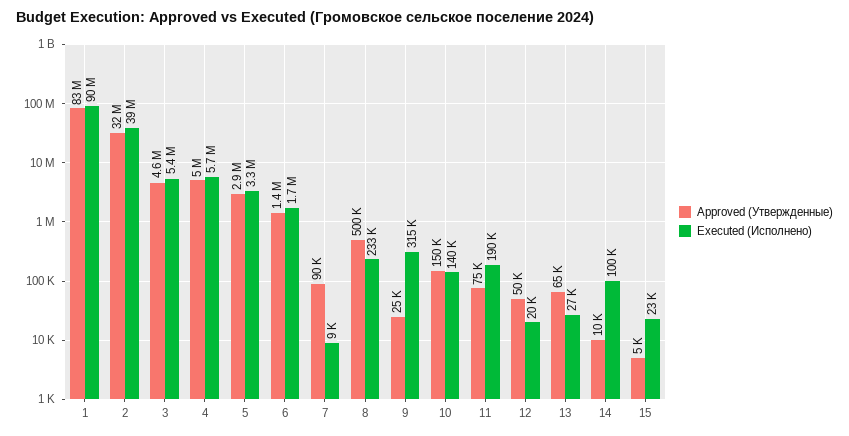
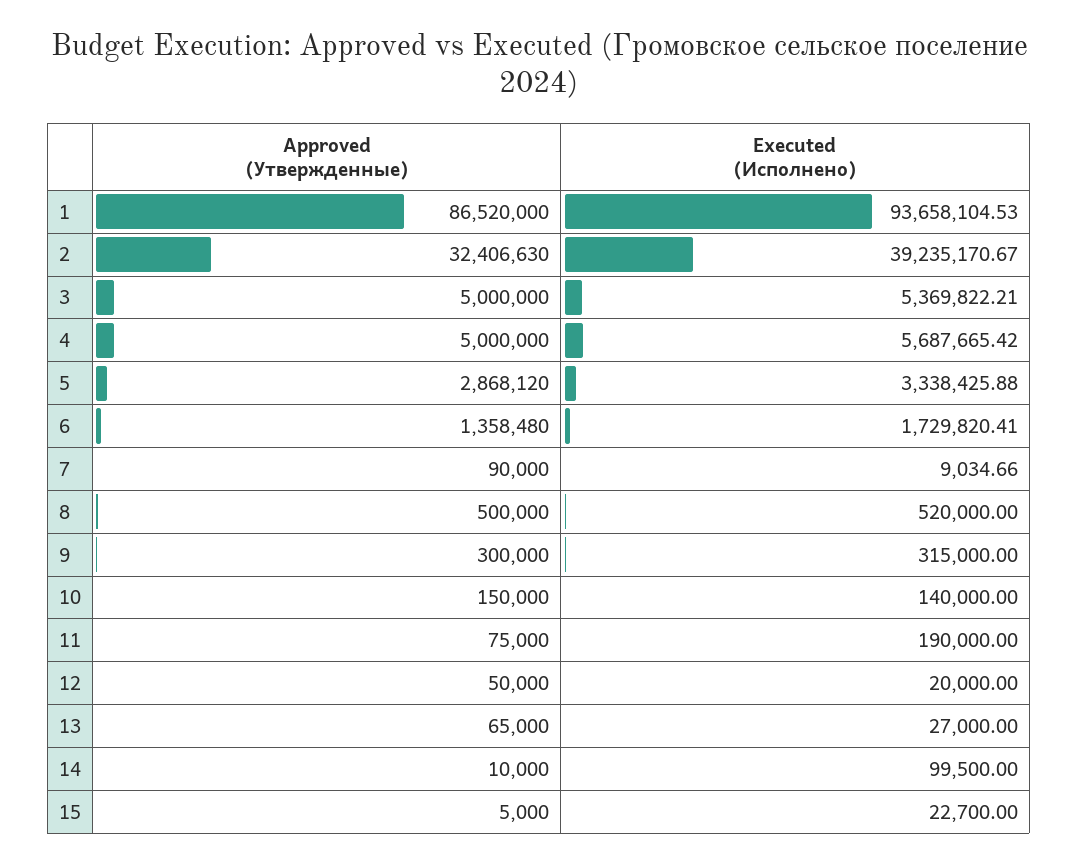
  {
    "Approved (Утвержденные)": {
-     "1": 83000000,
+     "1": 86520000,
      "2": 32406630,
-     "3": 4600000,
+     "3": 5000000,
      "4": 5000000,
      "5": 2868120,
      "6": 1358480,
      "7": 90000,
      "8": 500000,
-     "9": 25000,
+     "9": 300000,
      "10": 150000,
      "11": 75000,
      "12": 50000,
      "13": 65000,
      "14": 10000,
      "15": 5000
    },
    "Executed (Исполнено)": {
-     "1": 90000000,
+     "1": 93658104.53,
      "2": 39235170.67,
      "3": 5369822.21,
      "4": 5687665.42,
      "5": 3338425.88,
      "6": 1729820.41,
      "7": 9034.66,
-     "8": 233000,
+     "8": 520000,
      "9": 315000,
      "10": 140000,
      "11": 190000,
      "12": 20000,
      "13": 27000,
      "14": 99500,
      "15": 22700
    }
  }

